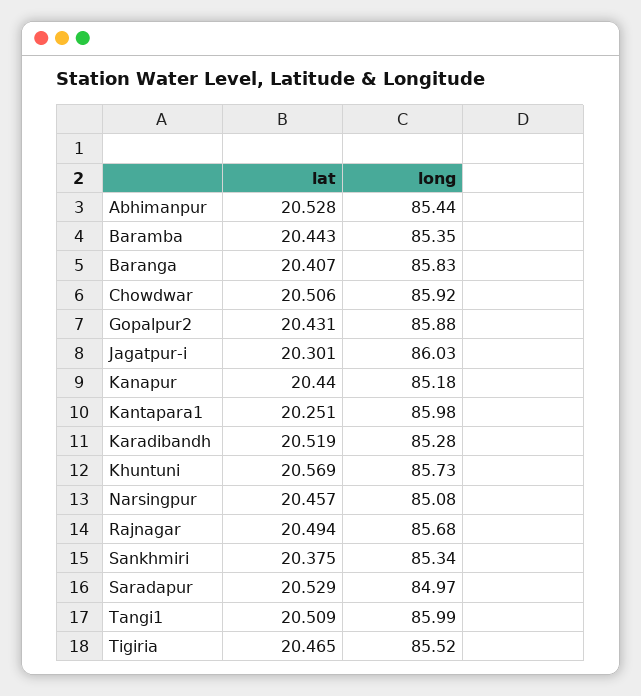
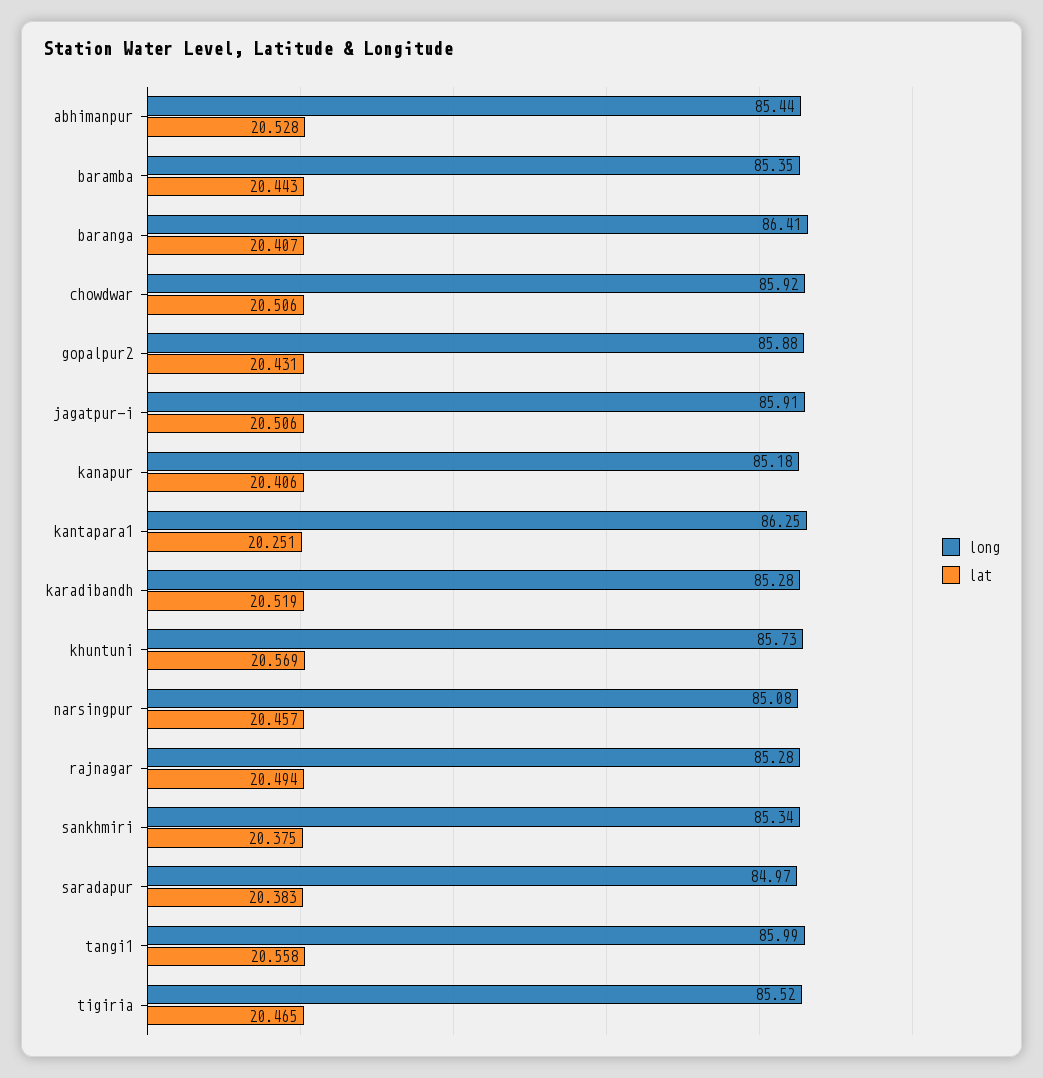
  {
    "lat": {
      "Abhimanpur": 20.528,
      "Baramba": 20.443,
      "Baranga": 20.407,
      "Chowdwar": 20.506,
      "Gopalpur2": 20.431,
-     "Jagatpur-i": 20.301,
+     "Jagatpur-i": 20.506,
-     "Kanapur": 20.44,
+     "Kanapur": 20.406,
      "Kantapara1": 20.251,
      "Karadibandh": 20.519,
      "Khuntuni": 20.569,
      "Narsingpur": 20.457,
      "Rajnagar": 20.494,
      "Sankhmiri": 20.375,
-     "Saradapur": 20.529,
+     "Saradapur": 20.383,
-     "Tangi1": 20.509,
+     "Tangi1": 20.558,
      "Tigiria": 20.465
    },
    "long": {
      "Abhimanpur": 85.44,
      "Baramba": 85.35,
-     "Baranga": 85.83,
+     "Baranga": 86.41,
      "Chowdwar": 85.92,
      "Gopalpur2": 85.88,
-     "Jagatpur-i": 86.03,
+     "Jagatpur-i": 85.91,
      "Kanapur": 85.18,
-     "Kantapara1": 85.98,
+     "Kantapara1": 86.25,
      "Karadibandh": 85.28,
      "Khuntuni": 85.73,
      "Narsingpur": 85.08,
-     "Rajnagar": 85.68,
+     "Rajnagar": 85.28,
      "Sankhmiri": 85.34,
      "Saradapur": 84.97,
      "Tangi1": 85.99,
      "Tigiria": 85.52
    }
  }

